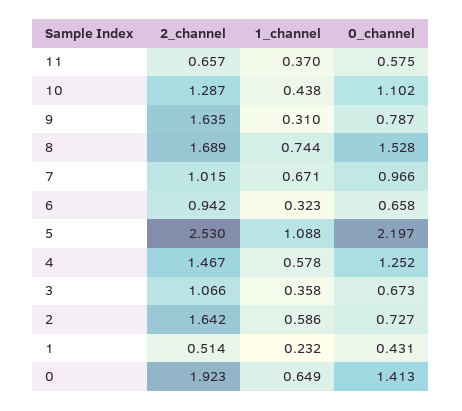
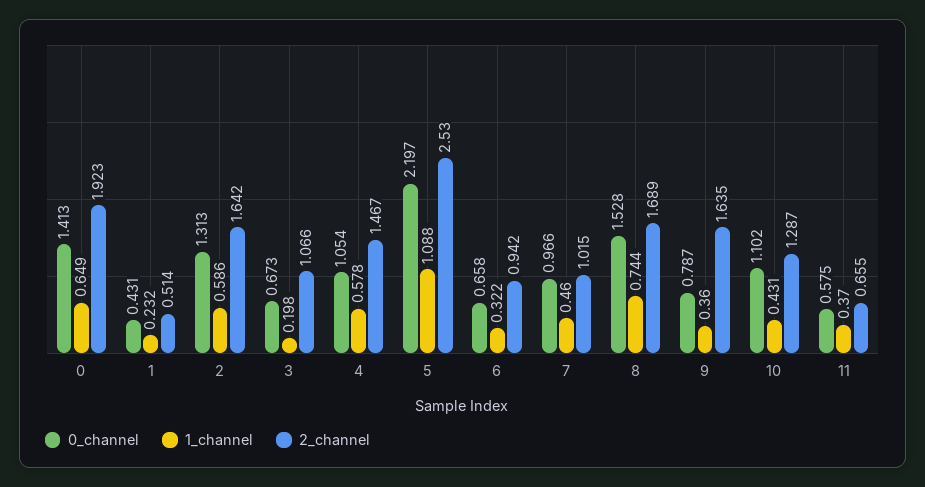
  {
    "2_channel": {
-     "11": 0.657,
+     "11": 0.655,
      "10": 1.287,
      "9": 1.635,
      "8": 1.689,
      "7": 1.015,
      "6": 0.942,
      "5": 2.53,
      "4": 1.467,
      "3": 1.066,
      "2": 1.642,
      "1": 0.514,
      "0": 1.923
    },
    "1_channel": {
      "11": 0.37,
-     "10": 0.438,
+     "10": 0.431,
-     "9": 0.31,
+     "9": 0.36,
      "8": 0.744,
-     "7": 0.671,
+     "7": 0.46,
-     "6": 0.323,
+     "6": 0.322,
      "5": 1.088,
      "4": 0.578,
-     "3": 0.358,
+     "3": 0.198,
      "2": 0.586,
      "1": 0.232,
      "0": 0.649
    },
    "0_channel": {
      "11": 0.575,
      "10": 1.102,
      "9": 0.787,
      "8": 1.528,
      "7": 0.966,
      "6": 0.658,
      "5": 2.197,
-     "4": 1.252,
+     "4": 1.054,
      "3": 0.673,
-     "2": 0.727,
+     "2": 1.313,
      "1": 0.431,
      "0": 1.413
    }
  }

